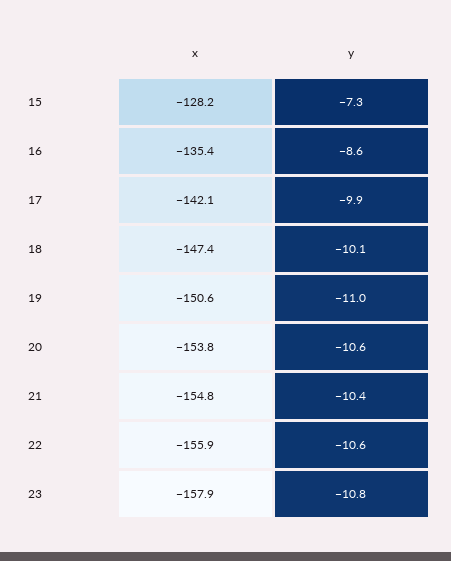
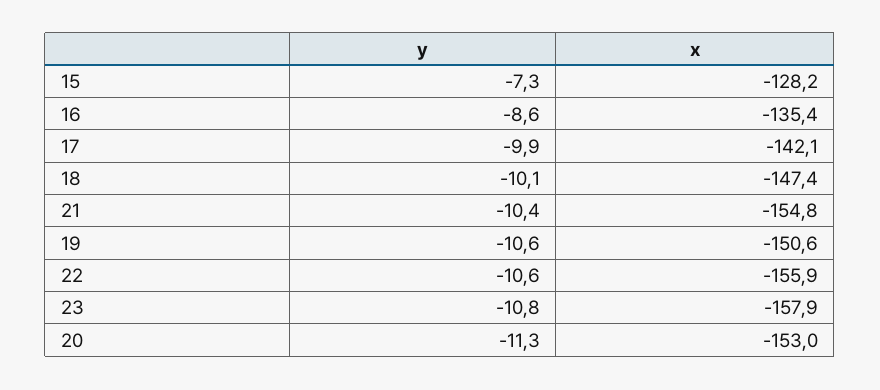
  {
    "x": {
      "15": -128.2,
      "16": -135.4,
      "17": -142.1,
      "18": -147.4,
      "19": -150.6,
-     "20": -153.8,
+     "20": -153,
      "21": -154.8,
      "22": -155.9,
      "23": -157.9
    },
    "y": {
      "15": -7.3,
      "16": -8.6,
      "17": -9.9,
      "18": -10.1,
-     "19": -11,
+     "19": -10.6,
-     "20": -10.6,
+     "20": -11.3,
      "21": -10.4,
      "22": -10.6,
      "23": -10.8
    }
  }

